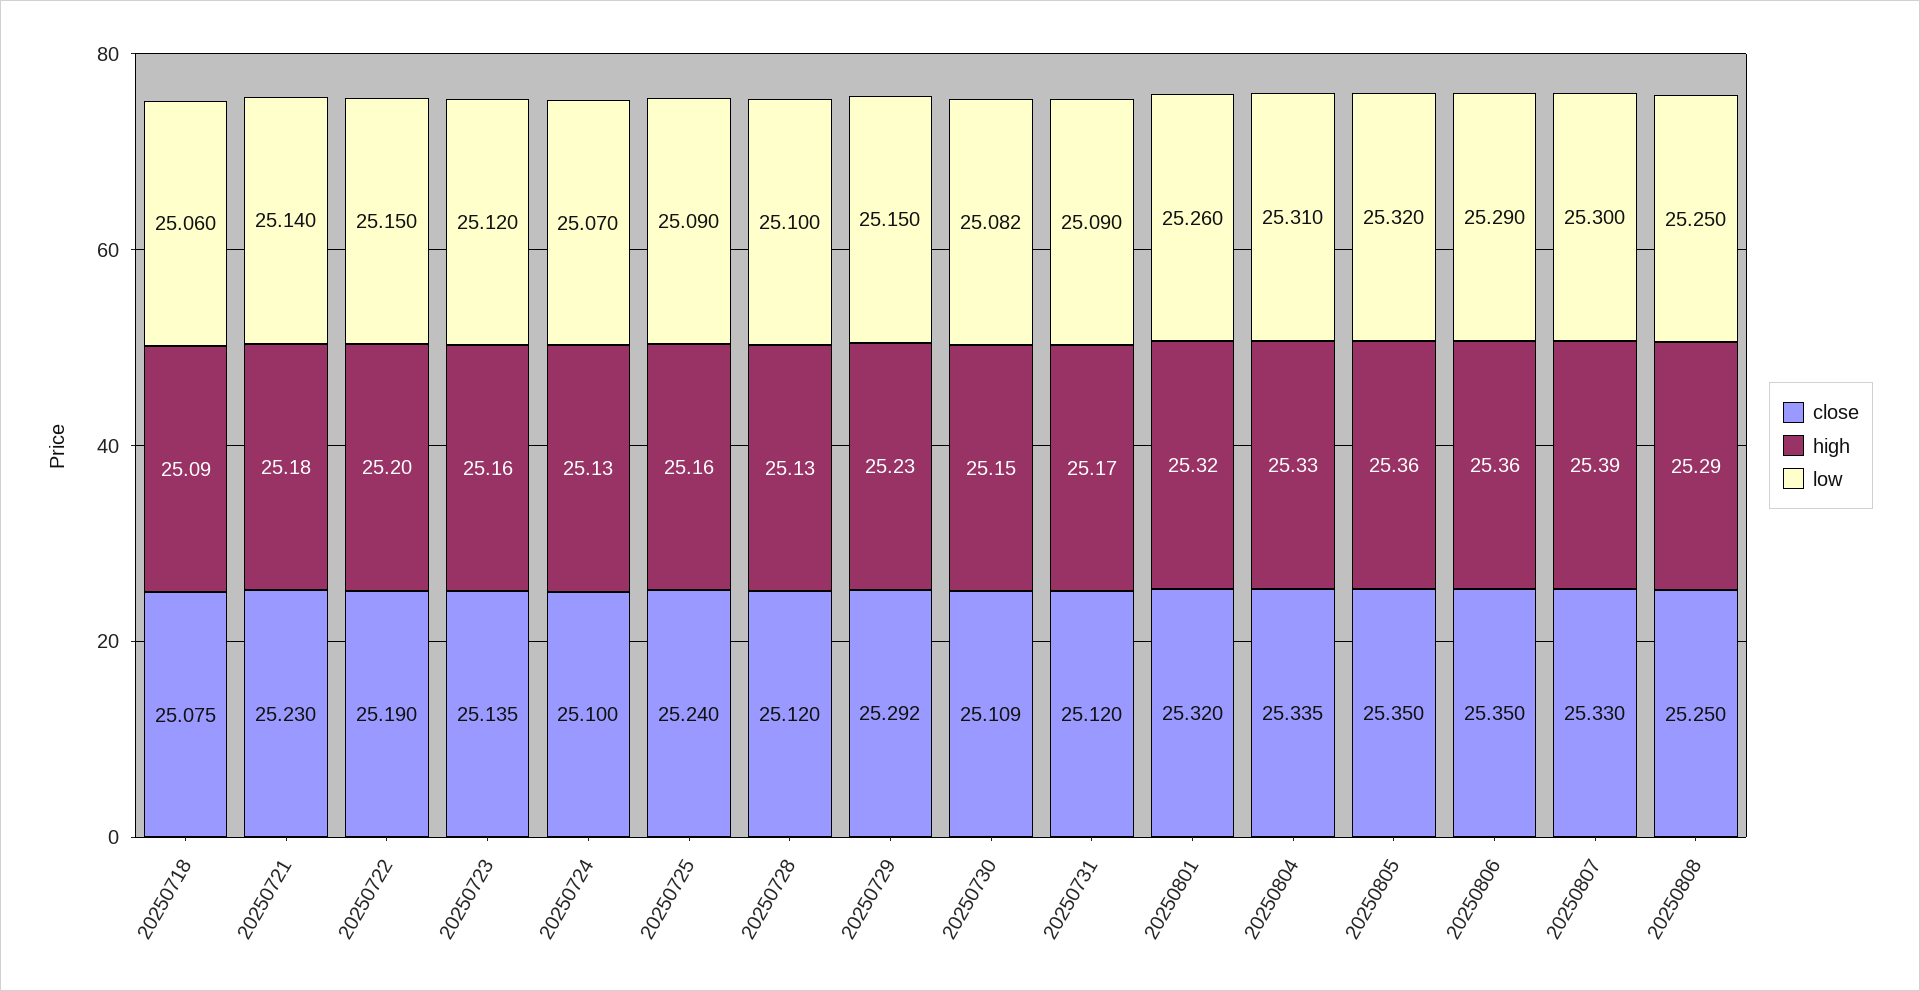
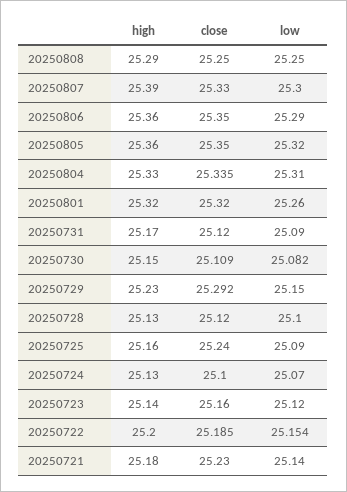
  {
    "close": {
-     "20250718": 25.075,
      "20250721": 25.23,
-     "20250722": 25.19,
+     "20250722": 25.185,
-     "20250723": 25.135,
+     "20250723": 25.16,
      "20250724": 25.1,
      "20250725": 25.24,
      "20250728": 25.12,
      "20250729": 25.292,
      "20250730": 25.109,
      "20250731": 25.12,
      "20250801": 25.32,
      "20250804": 25.335,
      "20250805": 25.35,
      "20250806": 25.35,
      "20250807": 25.33,
      "20250808": 25.25
    },
    "high": {
-     "20250718": 25.09,
      "20250721": 25.18,
      "20250722": 25.2,
-     "20250723": 25.16,
+     "20250723": 25.14,
      "20250724": 25.13,
      "20250725": 25.16,
      "20250728": 25.13,
      "20250729": 25.23,
      "20250730": 25.15,
      "20250731": 25.17,
      "20250801": 25.32,
      "20250804": 25.33,
      "20250805": 25.36,
      "20250806": 25.36,
      "20250807": 25.39,
      "20250808": 25.29
    },
    "low": {
-     "20250718": 25.06,
      "20250721": 25.14,
-     "20250722": 25.15,
+     "20250722": 25.154,
      "20250723": 25.12,
      "20250724": 25.07,
      "20250725": 25.09,
      "20250728": 25.1,
      "20250729": 25.15,
      "20250730": 25.082,
      "20250731": 25.09,
      "20250801": 25.26,
      "20250804": 25.31,
      "20250805": 25.32,
      "20250806": 25.29,
      "20250807": 25.3,
      "20250808": 25.25
    }
  }

